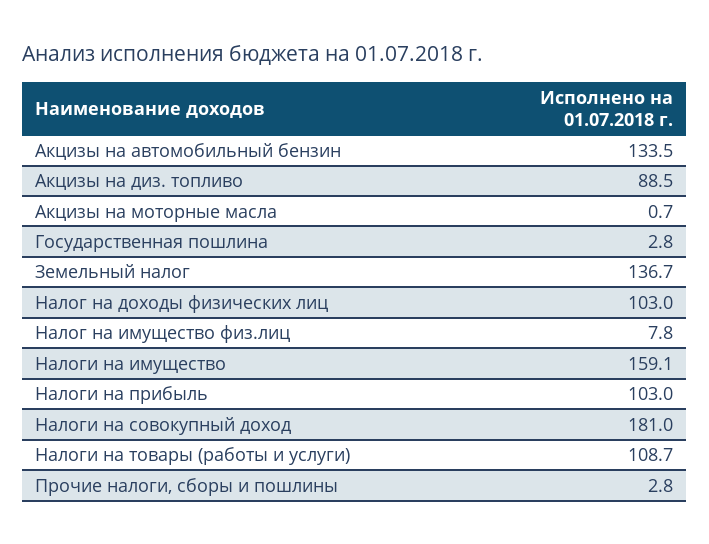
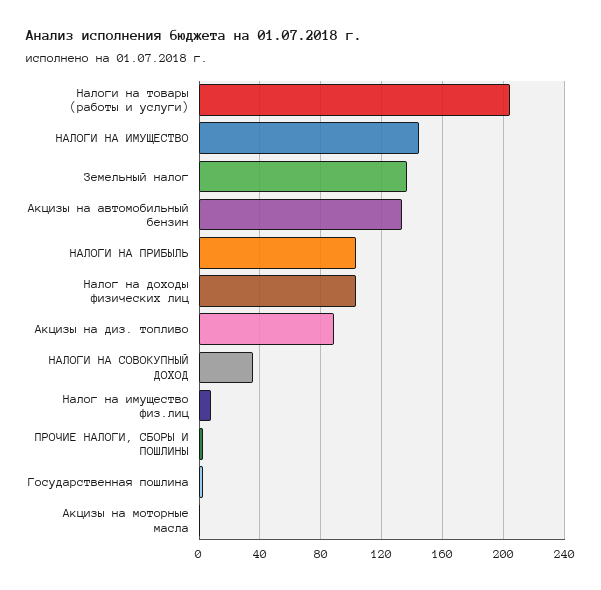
  {
    "Акцизы на автомобильный бензин": 133.5,
    "Акцизы на диз. топливо": 88.5,
    "Акцизы на моторные масла": 0.7,
    "Государственная пошлина": 2.8,
    "Земельный налог": 136.7,
    "Налог на доходы физических лиц": 103,
    "Налог на имущество физ.лиц": 7.8,
-   "Налоги на имущество": 159.1,
+   "Налоги на имущество": 145,
    "Налоги на прибыль": 103,
-   "Налоги на совокупный доход": 181,
+   "Налоги на совокупный доход": 35,
-   "Налоги на товары (работы и услуги)": 108.7,
+   "Налоги на товары (работы и услуги)": 205,
    "Прочие налоги, сборы и пошлины": 2.8
  }

